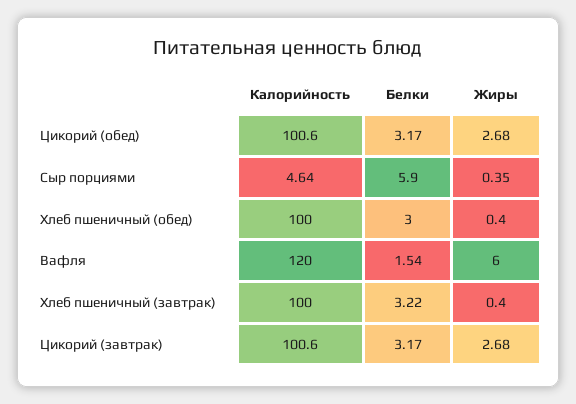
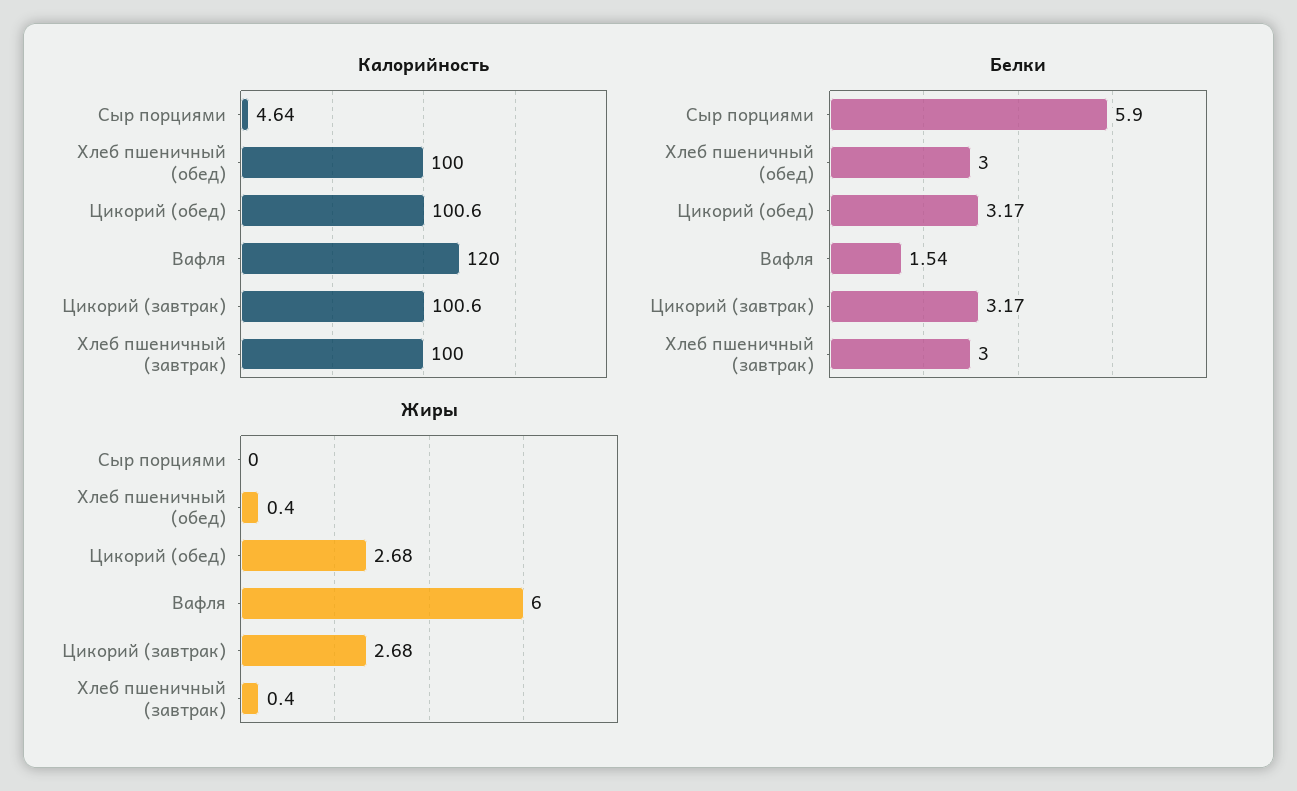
  {
    "Калорийность": {
      "Цикорий (обед)": 100.6,
      "Сыр порциями": 4.64,
      "Хлеб пшеничный (обед)": 100,
      "Вафля": 120,
      "Хлеб пшеничный (завтрак)": 100,
      "Цикорий (завтрак)": 100.6
    },
    "Белки": {
      "Цикорий (обед)": 3.17,
      "Сыр порциями": 5.9,
      "Хлеб пшеничный (обед)": 3,
      "Вафля": 1.54,
-     "Хлеб пшеничный (завтрак)": 3.22,
+     "Хлеб пшеничный (завтрак)": 3,
      "Цикорий (завтрак)": 3.17
    },
    "Жиры": {
      "Цикорий (обед)": 2.68,
-     "Сыр порциями": 0.35,
+     "Сыр порциями": 0,
      "Хлеб пшеничный (обед)": 0.4,
      "Вафля": 6,
      "Хлеб пшеничный (завтрак)": 0.4,
      "Цикорий (завтрак)": 2.68
    }
  }

